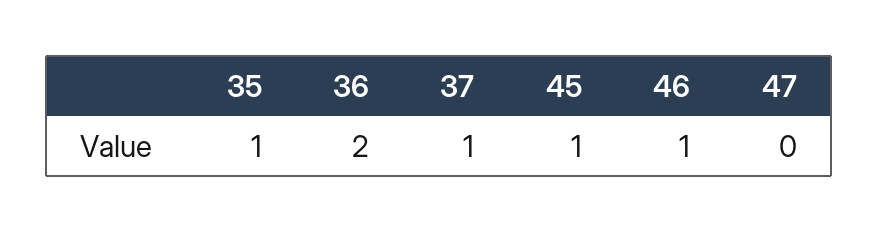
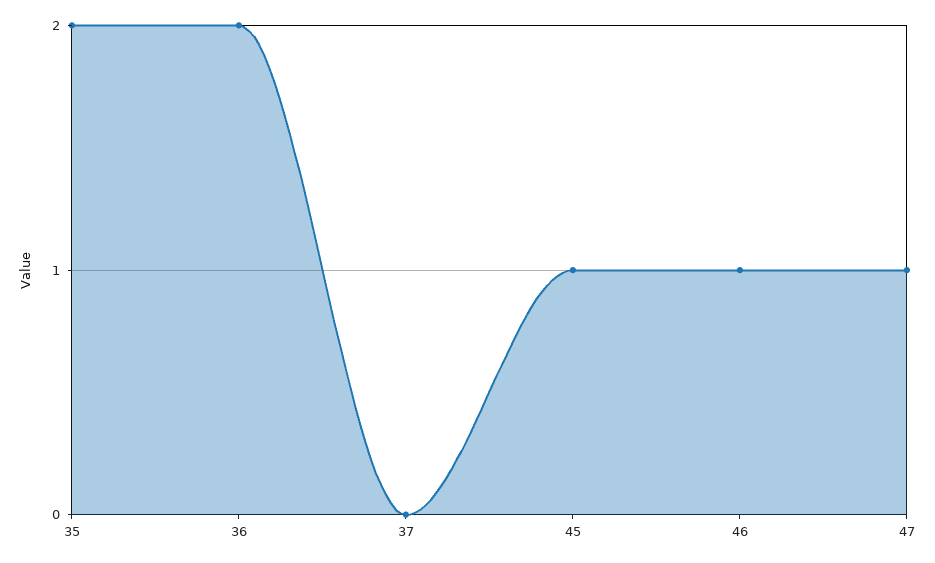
  {
-   "35": 1,
+   "35": 2,
    "36": 2,
-   "37": 1,
+   "37": 0,
    "45": 1,
    "46": 1,
-   "47": 0
+   "47": 1
  }

